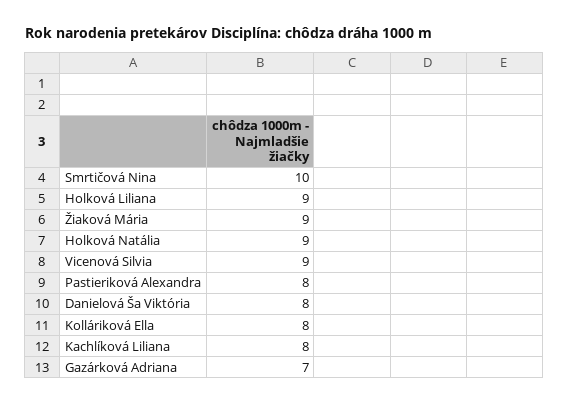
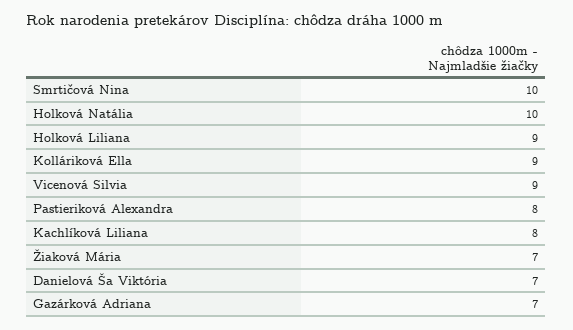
  {
    "Smrtičová Nina": 10,
    "Holková Liliana": 9,
-   "Žiaková Mária": 9,
+   "Žiaková Mária": 7,
-   "Holková Natália": 9,
+   "Holková Natália": 10,
    "Vicenová Silvia": 9,
    "Pastieriková Alexandra": 8,
-   "Danielová Ša Viktória": 8,
+   "Danielová Ša Viktória": 7,
-   "Kolláriková Ella": 8,
+   "Kolláriková Ella": 9,
    "Kachlíková Liliana": 8,
    "Gazárková Adriana": 7
  }

